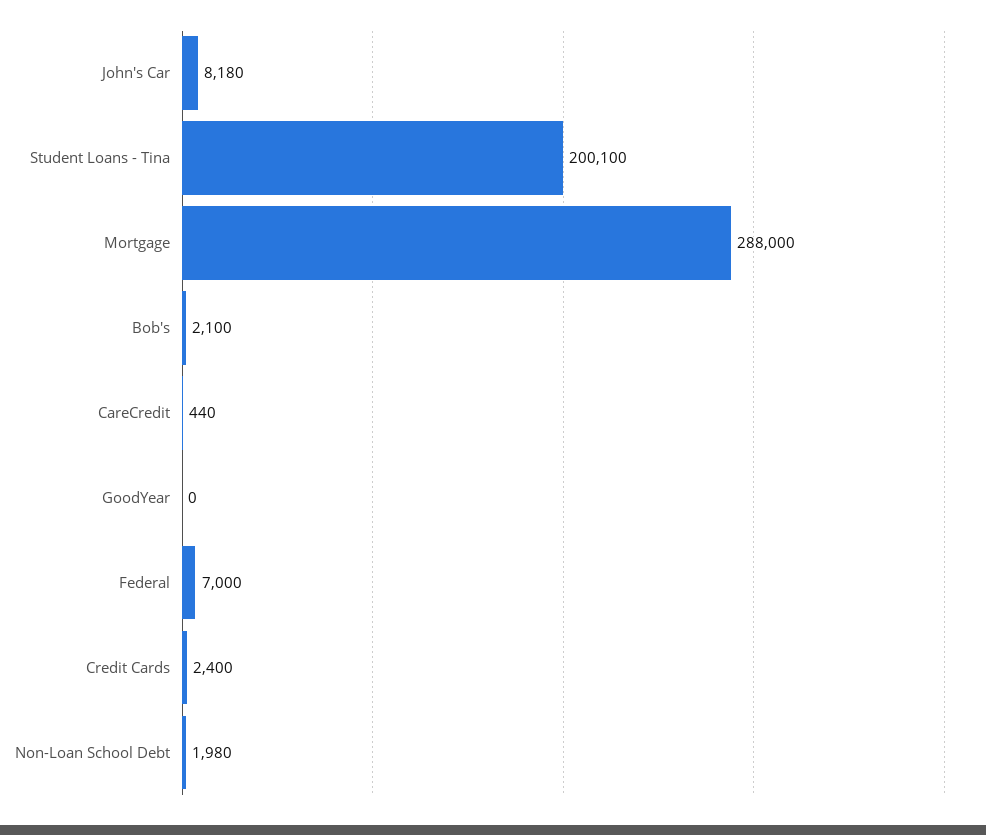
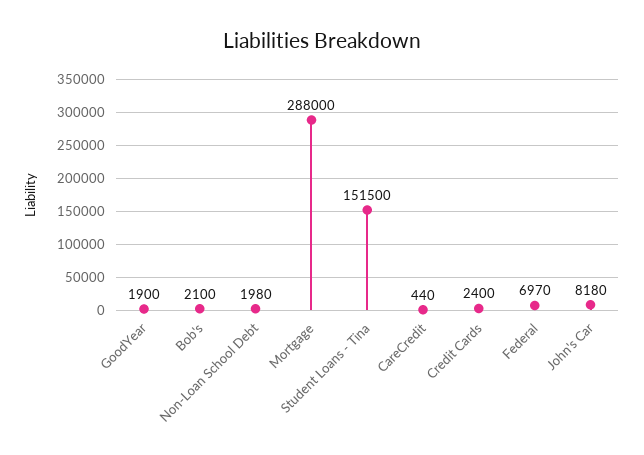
  {
    "John's Car": 8180,
-   "Student Loans - Tina": 200100,
+   "Student Loans - Tina": 151500,
    "Mortgage": 288000,
    "Bob's": 2100,
    "CareCredit": 440,
-   "GoodYear": 0,
+   "GoodYear": 1900,
-   "Federal": 7000,
+   "Federal": 6970,
    "Credit Cards": 2400,
    "Non-Loan School Debt": 1980
  }

